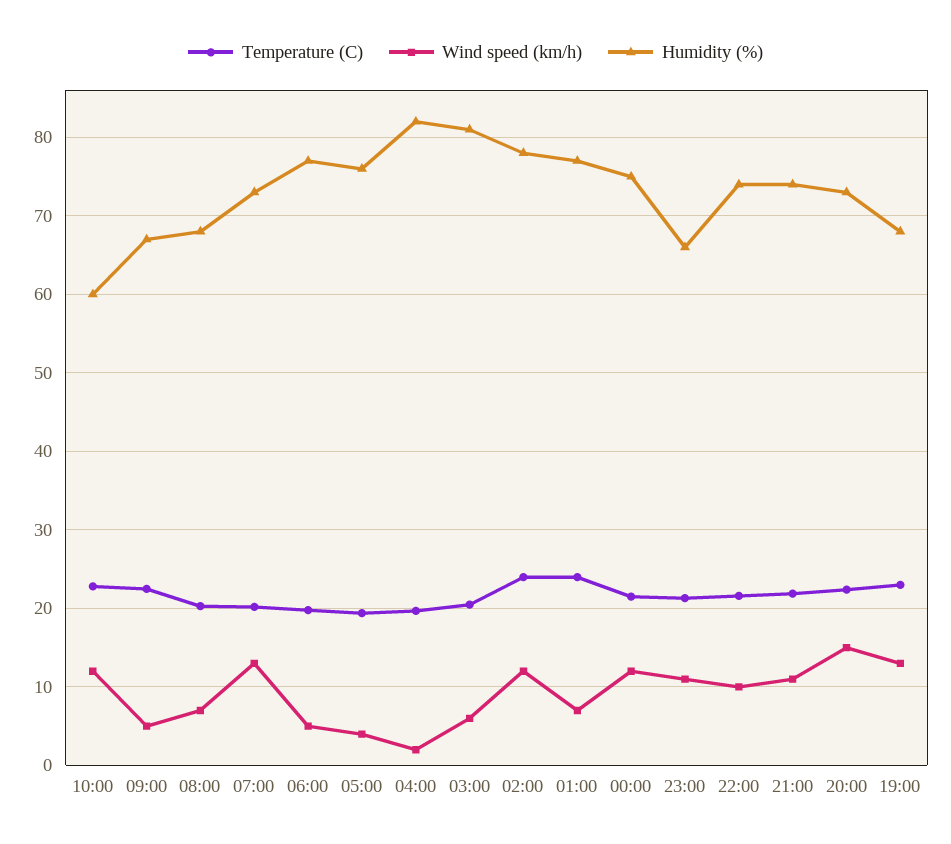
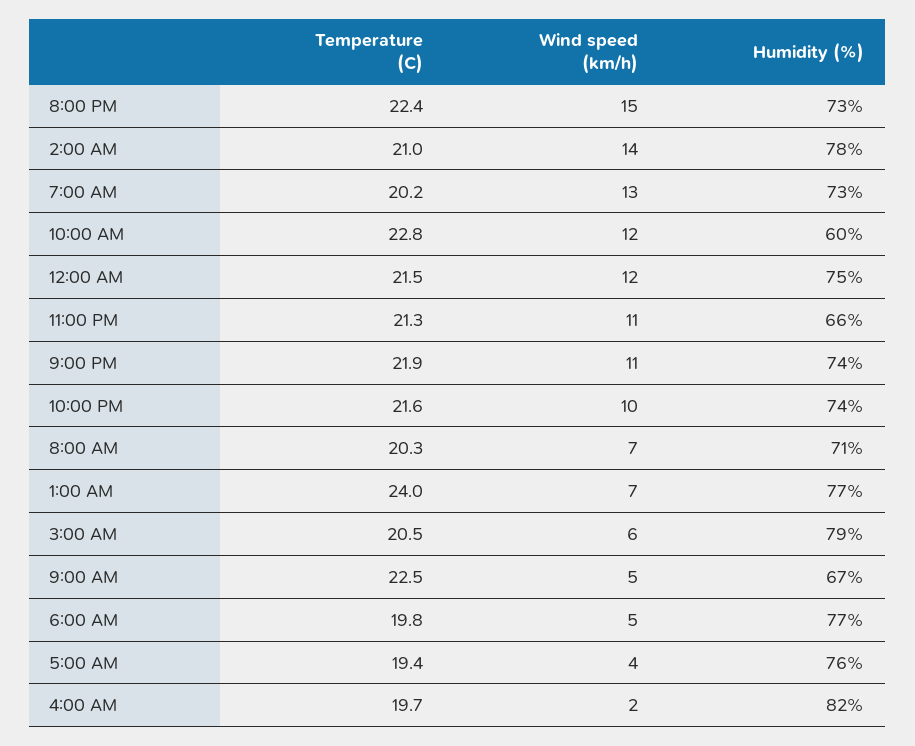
  {
    "Temperature (C)": {
      "10:00": 22.8,
      "09:00": 22.5,
      "08:00": 20.3,
      "07:00": 20.2,
      "06:00": 19.8,
      "05:00": 19.4,
      "04:00": 19.7,
      "03:00": 20.5,
-     "02:00": 24,
+     "02:00": 21,
      "01:00": 24,
      "00:00": 21.5,
      "23:00": 21.3,
      "22:00": 21.6,
      "21:00": 21.9,
-     "20:00": 22.4,
+     "20:00": 22.4
-     "19:00": 23
    },
    "Wind speed (km/h)": {
      "10:00": 12,
      "09:00": 5,
      "08:00": 7,
      "07:00": 13,
      "06:00": 5,
      "05:00": 4,
      "04:00": 2,
      "03:00": 6,
-     "02:00": 12,
+     "02:00": 14,
      "01:00": 7,
      "00:00": 12,
      "23:00": 11,
      "22:00": 10,
      "21:00": 11,
-     "20:00": 15,
+     "20:00": 15
-     "19:00": 13
    },
    "Humidity (%)": {
      "10:00": 60,
      "09:00": 67,
-     "08:00": 68,
+     "08:00": 71,
      "07:00": 73,
      "06:00": 77,
      "05:00": 76,
      "04:00": 82,
-     "03:00": 81,
+     "03:00": 79,
      "02:00": 78,
      "01:00": 77,
      "00:00": 75,
      "23:00": 66,
      "22:00": 74,
      "21:00": 74,
-     "20:00": 73,
+     "20:00": 73
-     "19:00": 68
    }
  }

